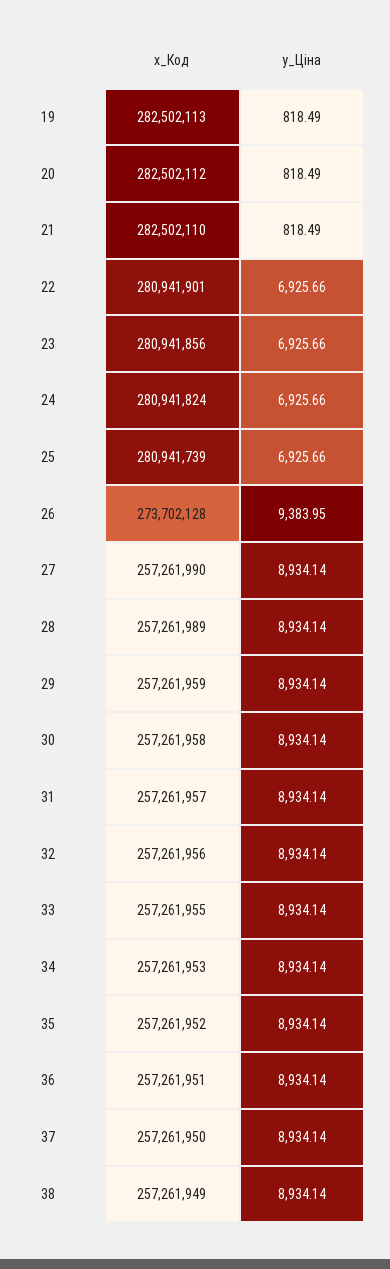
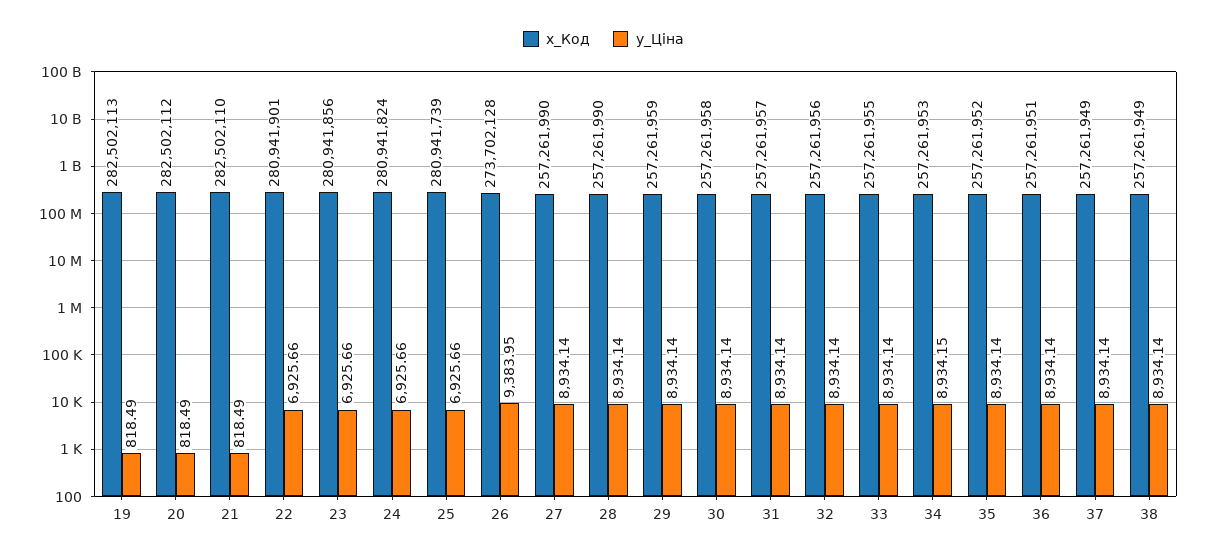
  {
    "x_Код": {
      "19": 282502113,
      "20": 282502112,
      "21": 282502110,
      "22": 280941901,
      "23": 280941856,
      "24": 280941824,
      "25": 280941739,
      "26": 273702128,
      "27": 257261990,
-     "28": 257261989,
+     "28": 257261990,
      "29": 257261959,
      "30": 257261958,
      "31": 257261957,
      "32": 257261956,
      "33": 257261955,
      "34": 257261953,
      "35": 257261952,
      "36": 257261951,
-     "37": 257261950,
+     "37": 257261949,
      "38": 257261949
    },
    "y_Ціна": {
      "19": 818.49,
      "20": 818.49,
      "21": 818.49,
      "22": 6925.66,
      "23": 6925.66,
      "24": 6925.66,
      "25": 6925.66,
      "26": 9383.95,
      "27": 8934.14,
      "28": 8934.14,
      "29": 8934.14,
      "30": 8934.14,
      "31": 8934.14,
      "32": 8934.14,
      "33": 8934.14,
-     "34": 8934.14,
+     "34": 8934.15,
      "35": 8934.14,
      "36": 8934.14,
      "37": 8934.14,
      "38": 8934.14
    }
  }

